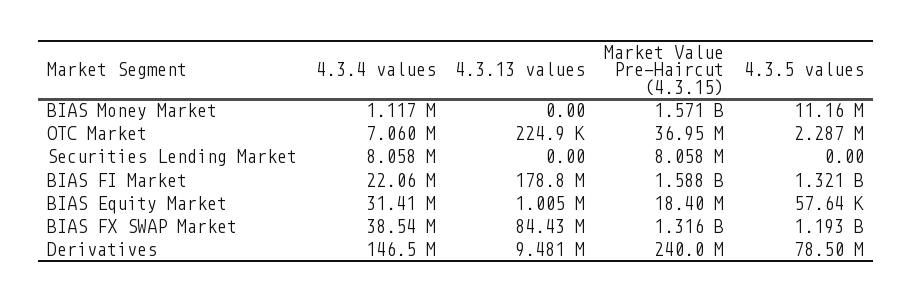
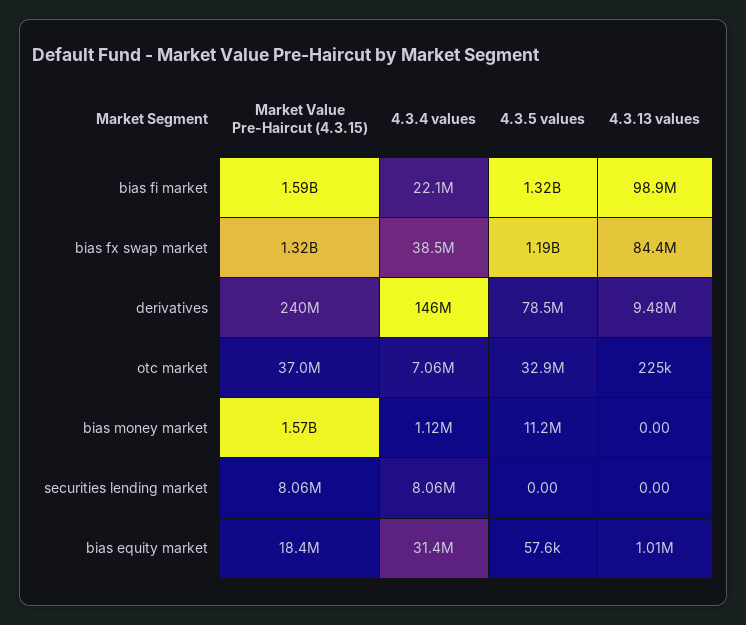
  {
    "4.3.4 values": {
      "BIAS Money Market": 1117000,
      "OTC Market": 7060000,
      "Securities Lending Market": 8058000,
      "BIAS FI Market": 22060000,
      "BIAS Equity Market": 31410000,
      "BIAS FX SWAP Market": 38540000,
      "Derivatives": 146500000
    },
    "4.3.13 values": {
      "BIAS Money Market": 0,
      "OTC Market": 224900,
      "Securities Lending Market": 0,
-     "BIAS FI Market": 178800000,
+     "BIAS FI Market": 98900000,
      "BIAS Equity Market": 1005000,
      "BIAS FX SWAP Market": 84430000,
      "Derivatives": 9481000
    },
    "Market Value Pre-Haircut (4.3.15)": {
      "BIAS Money Market": 1571000000,
      "OTC Market": 36950000,
      "Securities Lending Market": 8058000,
      "BIAS FI Market": 1588000000,
      "BIAS Equity Market": 18400000,
      "BIAS FX SWAP Market": 1316000000,
      "Derivatives": 240000000
    },
    "4.3.5 values": {
      "BIAS Money Market": 11160000,
-     "OTC Market": 2287000,
+     "OTC Market": 32900000,
      "Securities Lending Market": 0,
      "BIAS FI Market": 1321000000,
      "BIAS Equity Market": 57640,
      "BIAS FX SWAP Market": 1193000000,
      "Derivatives": 78500000
    }
  }

